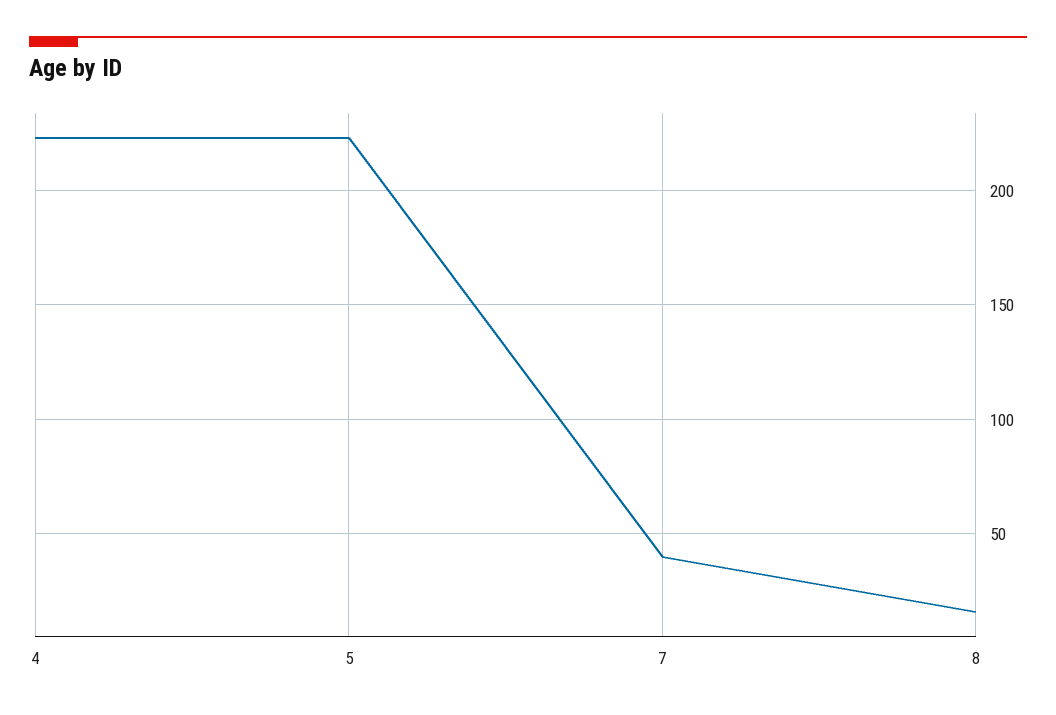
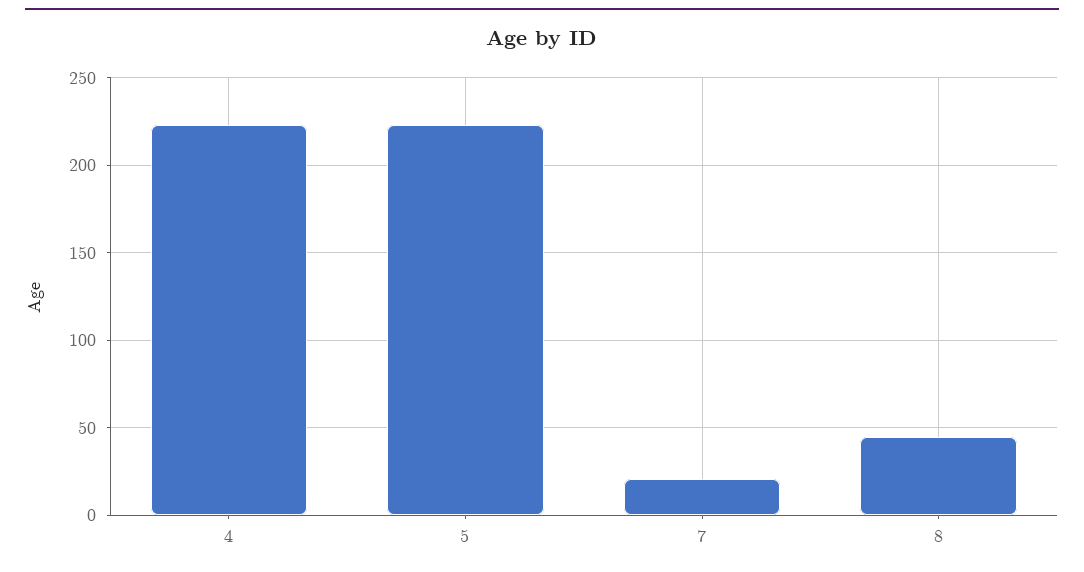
  {
    "4": 225,
    "5": 225,
-   "7": 40,
+   "7": 20,
-   "8": 15
+   "8": 45
  }

